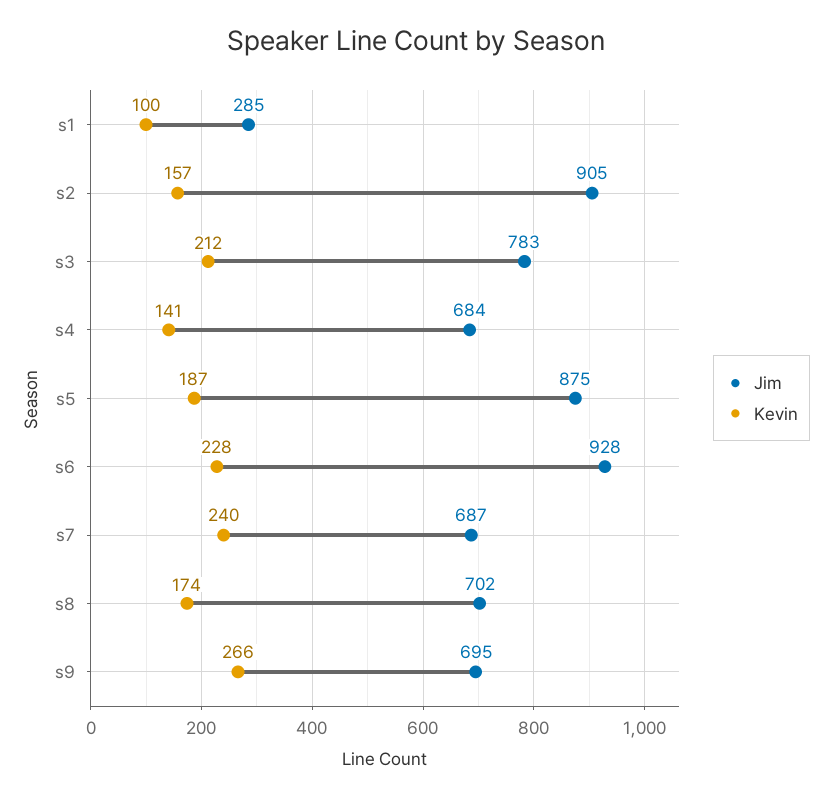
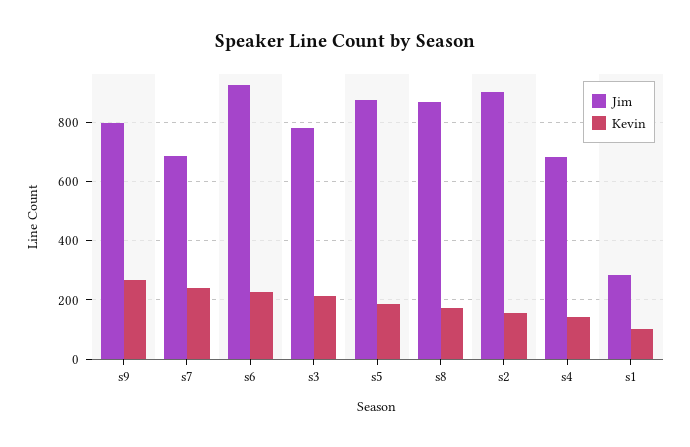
  {
    "Jim": {
      "s1": 285,
      "s2": 905,
      "s3": 783,
      "s4": 684,
      "s5": 875,
      "s6": 928,
      "s7": 687,
-     "s8": 702,
+     "s8": 875,
-     "s9": 695
+     "s9": 800
    },
    "Kevin": {
      "s1": 100,
      "s2": 157,
      "s3": 212,
      "s4": 141,
      "s5": 187,
      "s6": 228,
      "s7": 240,
      "s8": 174,
      "s9": 266
    }
  }

